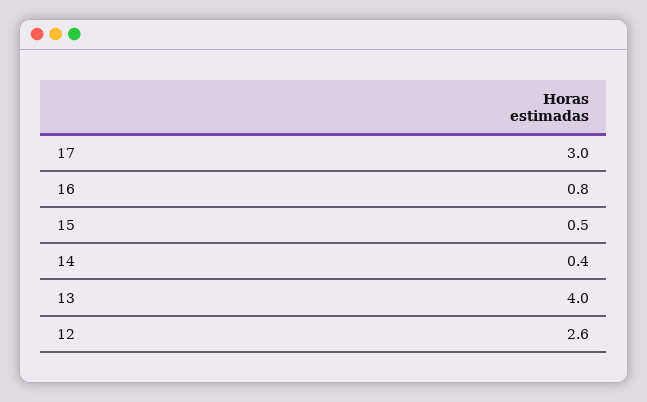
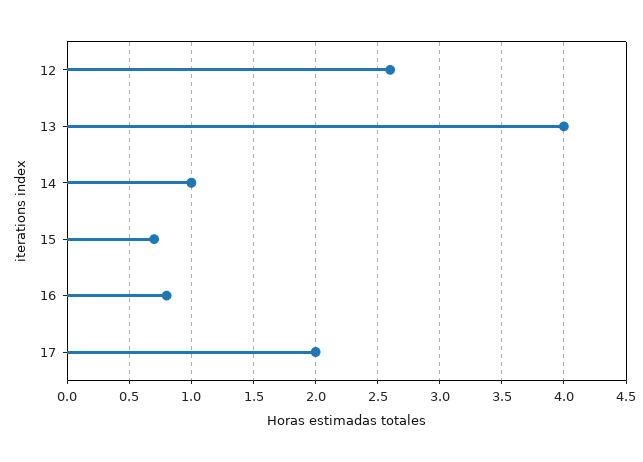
  {
-   "17": 3,
+   "17": 2,
    "16": 0.8,
-   "15": 0.5,
+   "15": 0.7,
-   "14": 0.4,
+   "14": 1,
    "13": 4,
    "12": 2.6
  }

